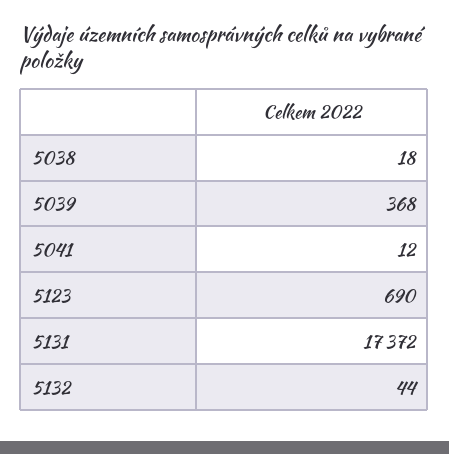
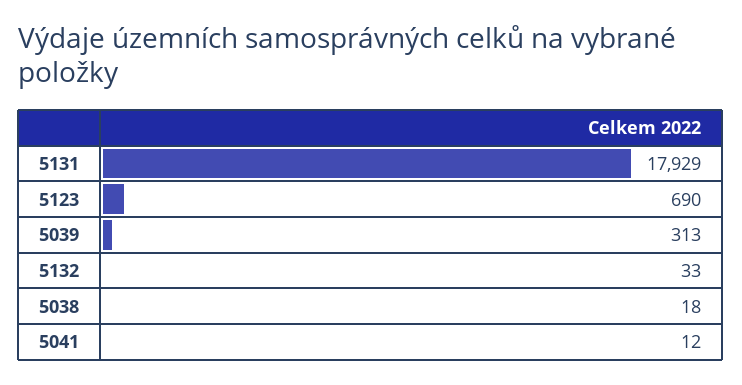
  {
    "5038": 18,
-   "5039": 368,
+   "5039": 313,
    "5041": 12,
    "5123": 690,
-   "5131": 17372,
+   "5131": 17929,
-   "5132": 44
+   "5132": 33
  }

